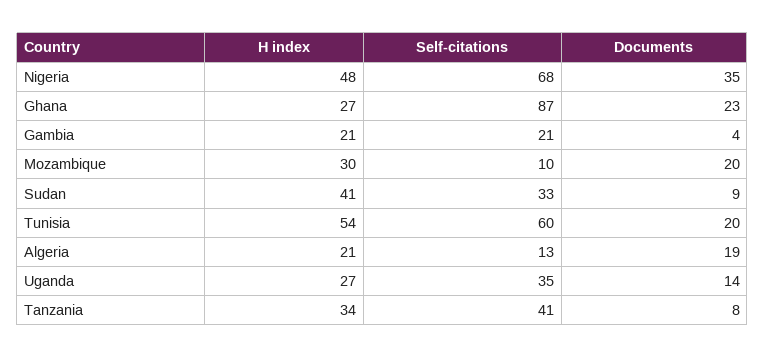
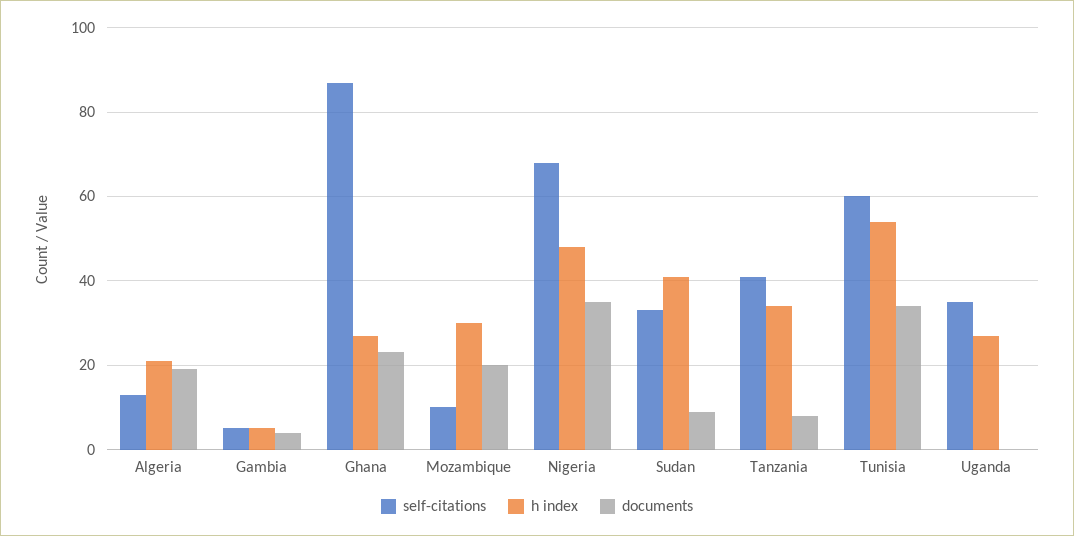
  {
    "H index": {
      "Nigeria": 48,
      "Ghana": 27,
-     "Gambia": 21,
+     "Gambia": 5,
      "Mozambique": 30,
      "Sudan": 41,
      "Tunisia": 54,
      "Algeria": 21,
      "Uganda": 27,
      "Tanzania": 34
    },
    "Self-citations": {
      "Nigeria": 68,
      "Ghana": 87,
-     "Gambia": 21,
+     "Gambia": 5,
      "Mozambique": 10,
      "Sudan": 33,
      "Tunisia": 60,
      "Algeria": 13,
      "Uganda": 35,
      "Tanzania": 41
    },
    "Documents": {
      "Nigeria": 35,
      "Ghana": 23,
      "Gambia": 4,
      "Mozambique": 20,
      "Sudan": 9,
-     "Tunisia": 20,
+     "Tunisia": 35,
      "Algeria": 19,
-     "Uganda": 14,
+     "Uganda": 0,
      "Tanzania": 8
    }
  }

